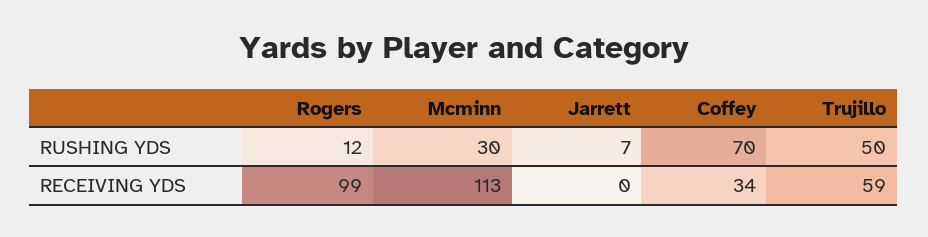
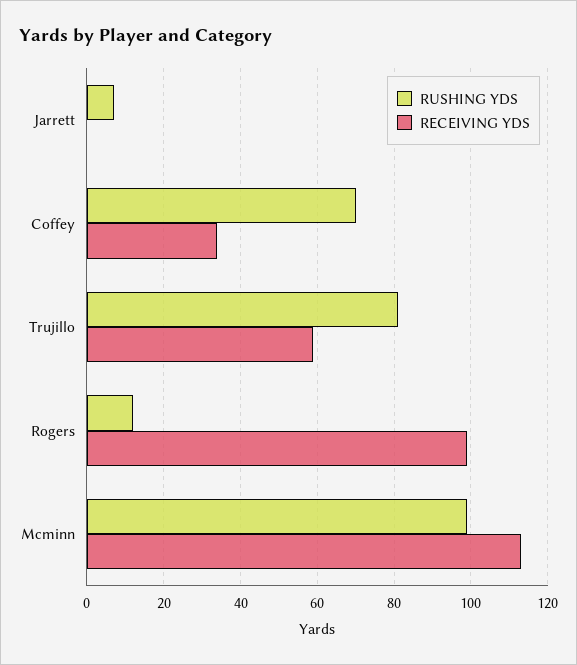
  {
    "RUSHING YDS": {
      "Rogers": 12,
-     "Mcminn": 30,
+     "Mcminn": 100,
      "Jarrett": 7,
      "Coffey": 70,
-     "Trujillo": 50
+     "Trujillo": 80
    },
    "RECEIVING YDS": {
      "Rogers": 99,
      "Mcminn": 113,
      "Jarrett": 0,
      "Coffey": 34,
      "Trujillo": 59
    }
  }

